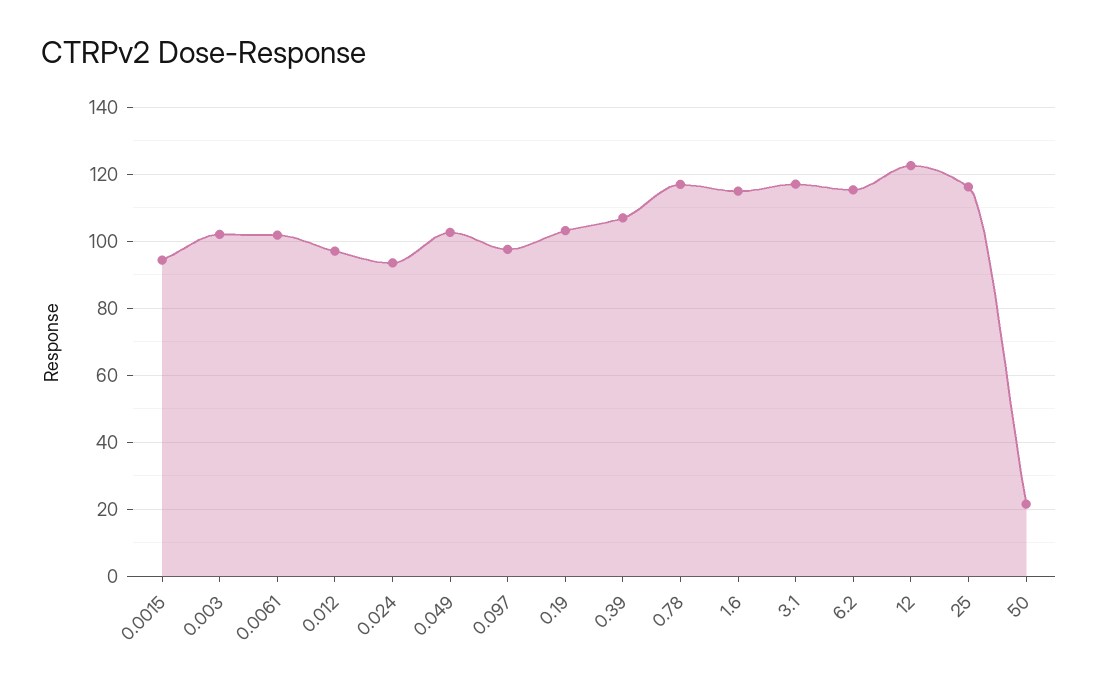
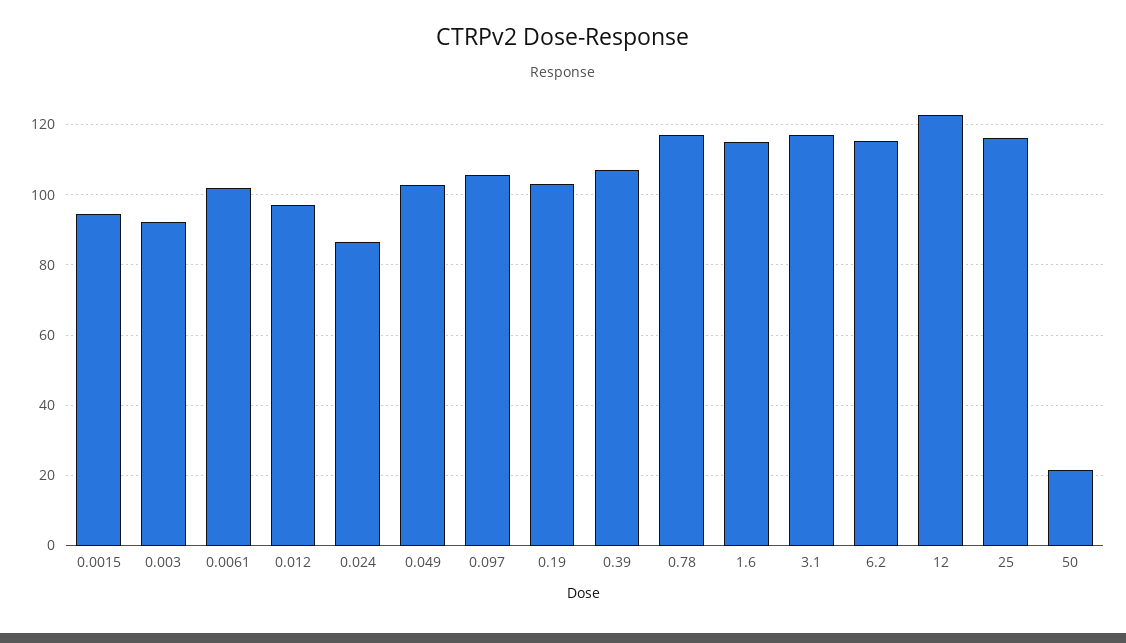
  {
    "0.0015": 94,
-   "0.003": 102,
+   "0.003": 92,
    "0.0061": 102,
    "0.012": 98,
-   "0.024": 94,
+   "0.024": 86,
    "0.049": 102,
-   "0.097": 98,
+   "0.097": 106,
    "0.19": 104,
    "0.39": 108,
    "0.78": 118,
    "1.6": 116,
    "3.1": 118,
    "6.2": 116,
    "12": 122,
    "25": 116,
    "50": 22
  }

